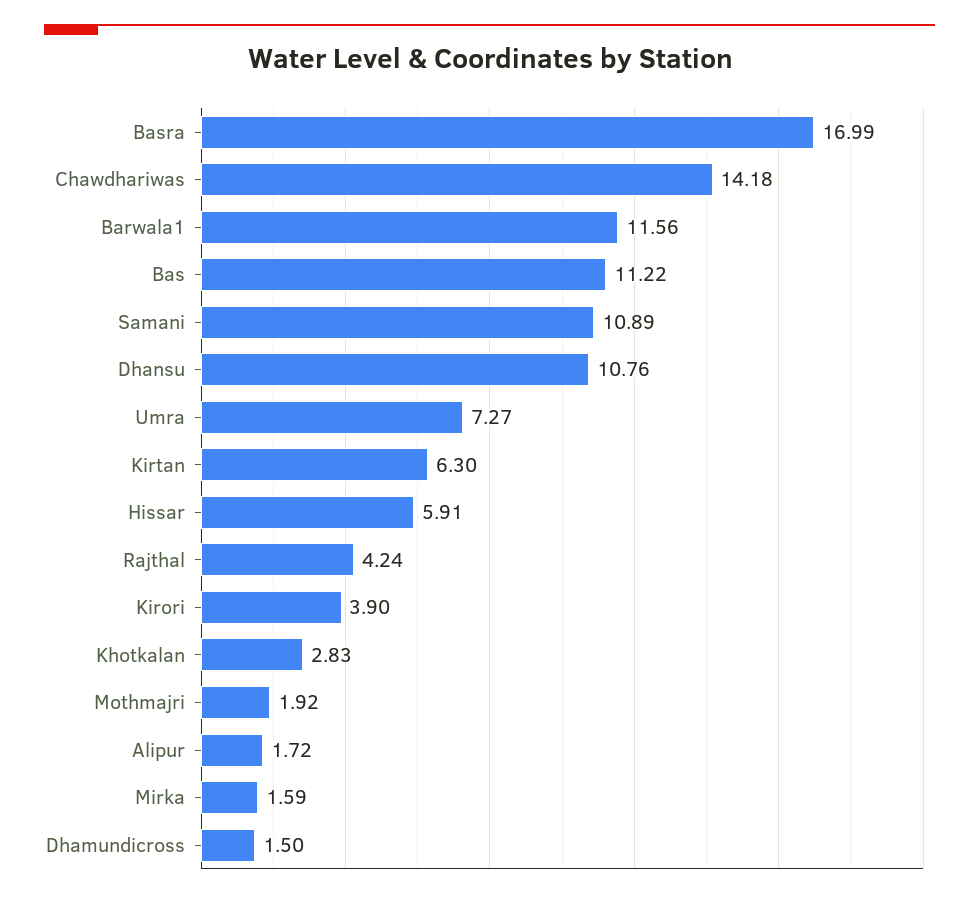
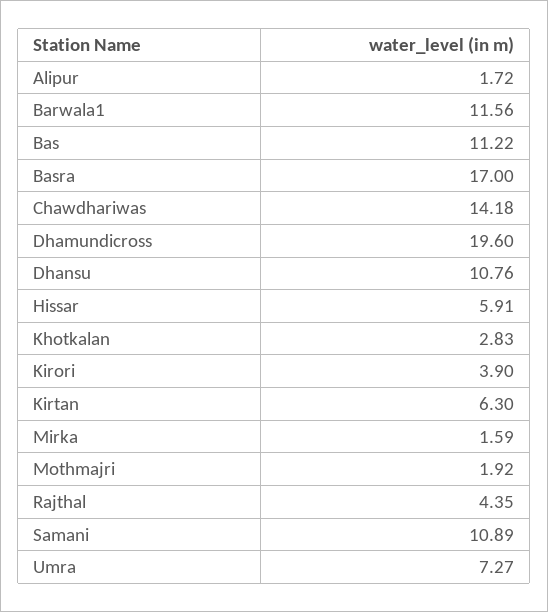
  {
-   "Basra": 16.99,
+   "Basra": 17,
    "Chawdhariwas": 14.18,
    "Barwala1": 11.56,
    "Bas": 11.22,
    "Samani": 10.89,
    "Dhansu": 10.76,
    "Umra": 7.27,
    "Kirtan": 6.3,
    "Hissar": 5.91,
-   "Rajthal": 4.24,
+   "Rajthal": 4.35,
    "Kirori": 3.9,
    "Khotkalan": 2.83,
    "Mothmajri": 1.92,
    "Alipur": 1.72,
    "Mirka": 1.59,
-   "Dhamundicross": 1.5
+   "Dhamundicross": 19.6
  }

